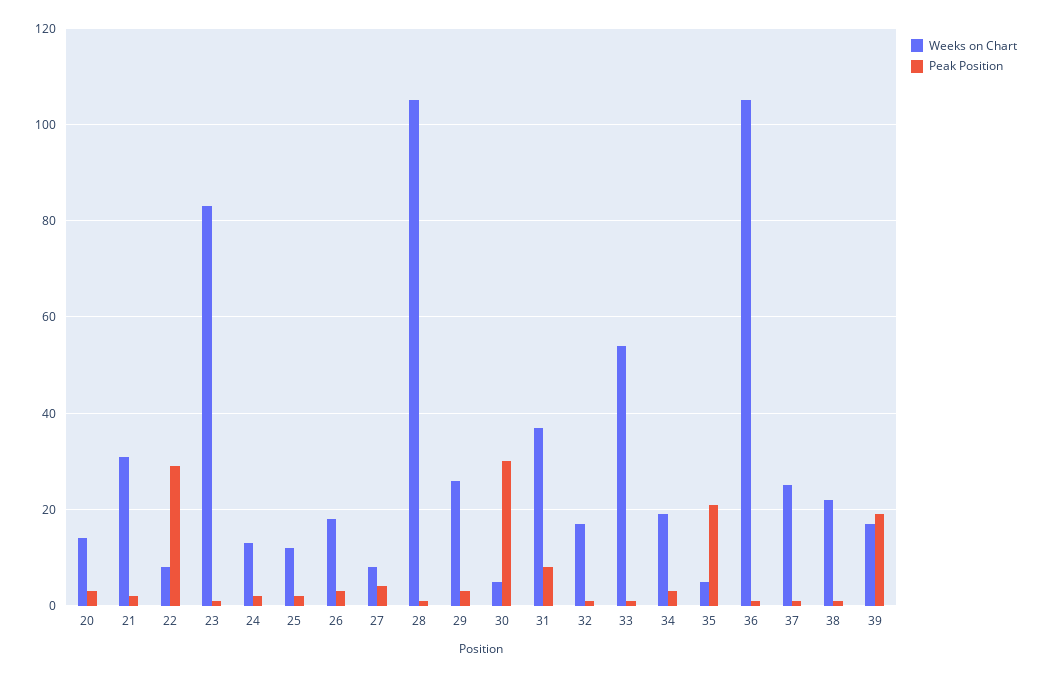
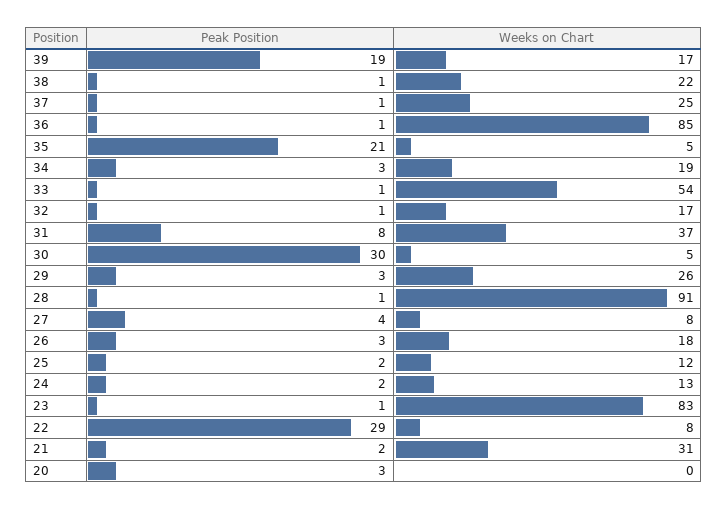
  {
    "Weeks on Chart": {
-     "20": 15,
+     "20": 0,
      "21": 31,
      "22": 8,
      "23": 83,
      "24": 13,
      "25": 12,
      "26": 18,
      "27": 8,
-     "28": 105,
+     "28": 91,
      "29": 26,
      "30": 5,
      "31": 37,
      "32": 17,
      "33": 54,
      "34": 19,
      "35": 5,
-     "36": 105,
+     "36": 85,
      "37": 25,
      "38": 22,
      "39": 17
    },
    "Peak Position": {
      "20": 3,
      "21": 2,
      "22": 29,
      "23": 1,
      "24": 2,
      "25": 2,
      "26": 3,
      "27": 4,
      "28": 1,
      "29": 3,
      "30": 30,
      "31": 8,
      "32": 1,
      "33": 1,
      "34": 3,
      "35": 21,
      "36": 1,
      "37": 1,
      "38": 1,
      "39": 19
    }
  }

